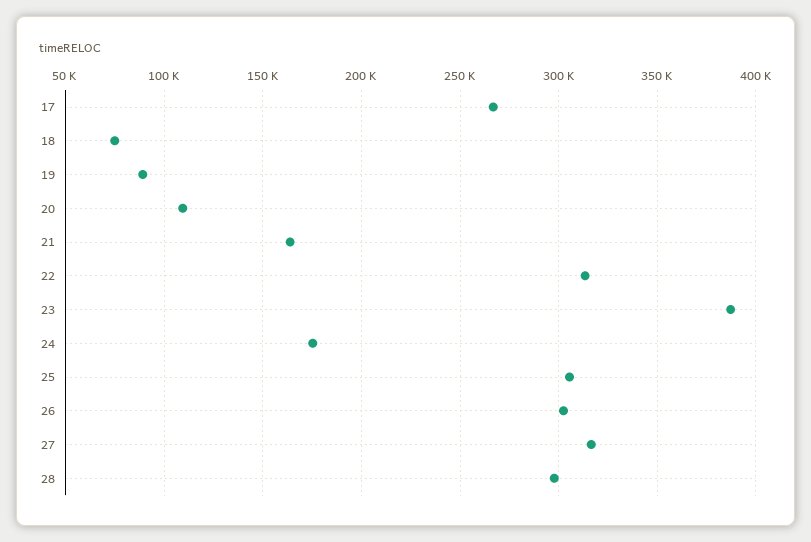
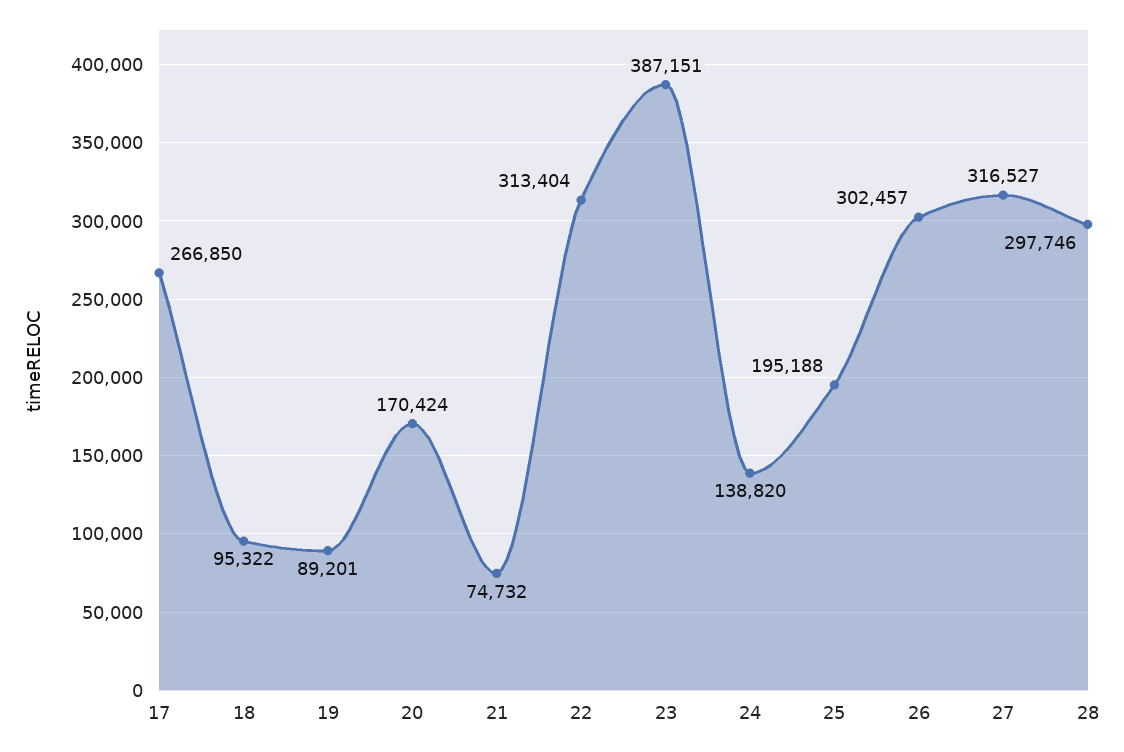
  {
    "17": 266850,
-   "18": 75000,
+   "18": 95322,
    "19": 89201,
-   "20": 110000,
+   "20": 170424,
-   "21": 165000,
+   "21": 74732,
    "22": 313404,
    "23": 387151,
-   "24": 175000,
+   "24": 138820,
-   "25": 305000,
+   "25": 195188,
    "26": 302457,
    "27": 316527,
    "28": 297746
  }

